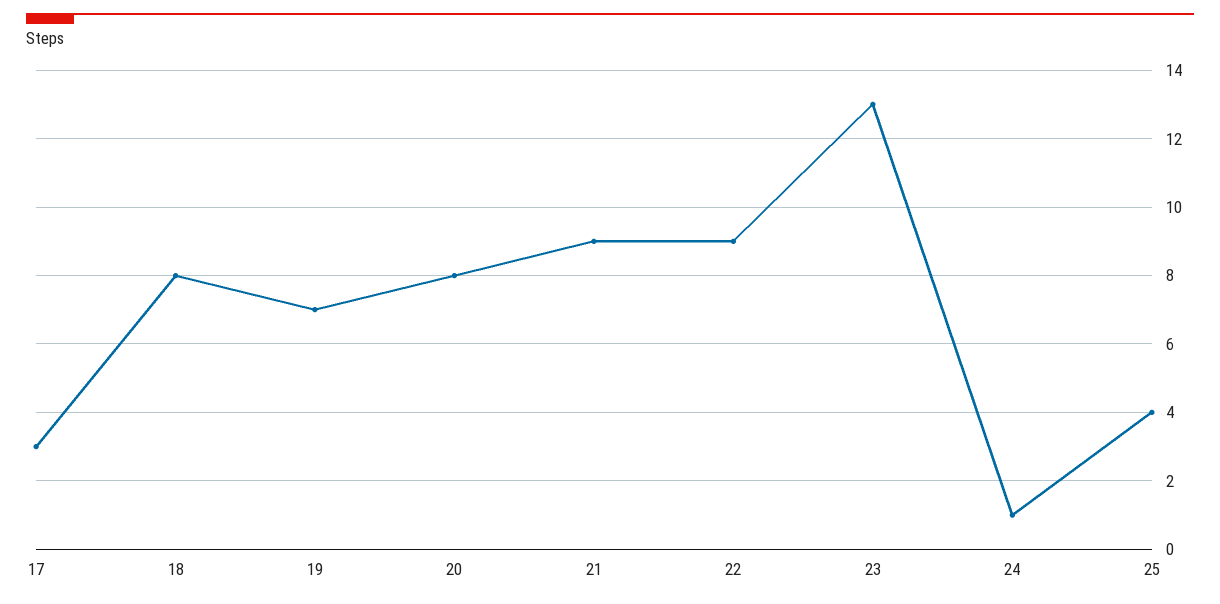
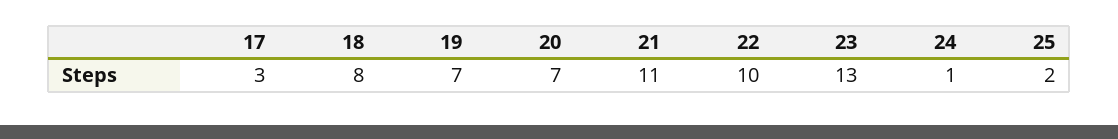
  {
    "17": 3,
    "18": 8,
    "19": 7,
-   "20": 8,
+   "20": 7,
-   "21": 9,
+   "21": 11,
-   "22": 9,
+   "22": 10,
    "23": 13,
    "24": 1,
-   "25": 4
+   "25": 2
  }

